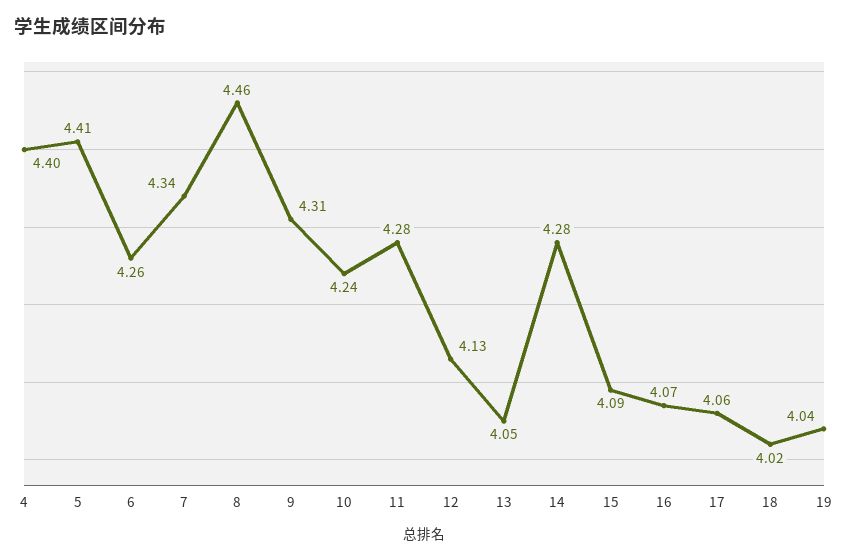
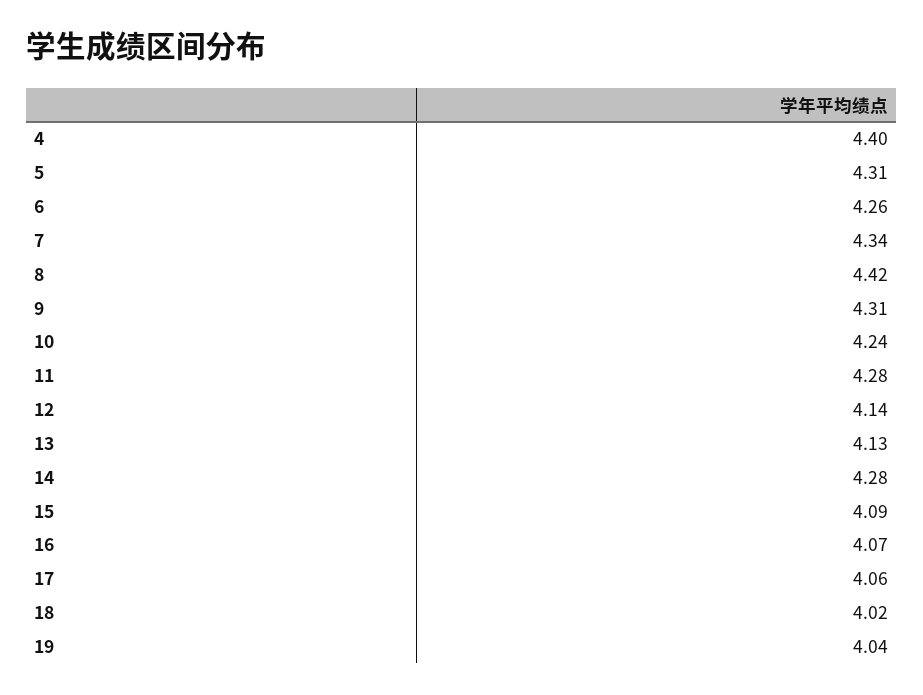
  {
    "4": 4.4,
-   "5": 4.41,
+   "5": 4.31,
    "6": 4.26,
    "7": 4.34,
-   "8": 4.46,
+   "8": 4.42,
    "9": 4.31,
    "10": 4.24,
    "11": 4.28,
-   "12": 4.13,
+   "12": 4.14,
-   "13": 4.05,
+   "13": 4.13,
    "14": 4.28,
    "15": 4.09,
    "16": 4.07,
    "17": 4.06,
    "18": 4.02,
    "19": 4.04
  }

